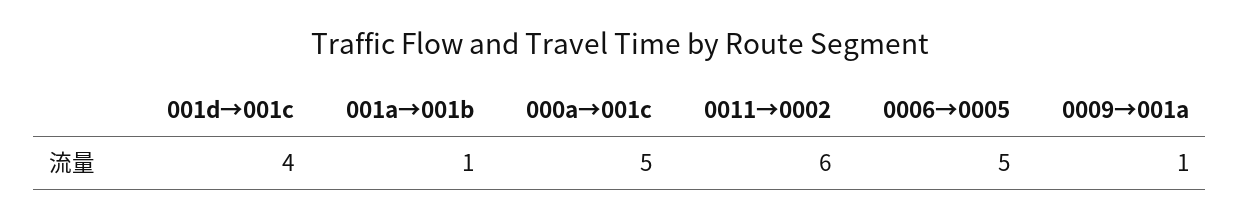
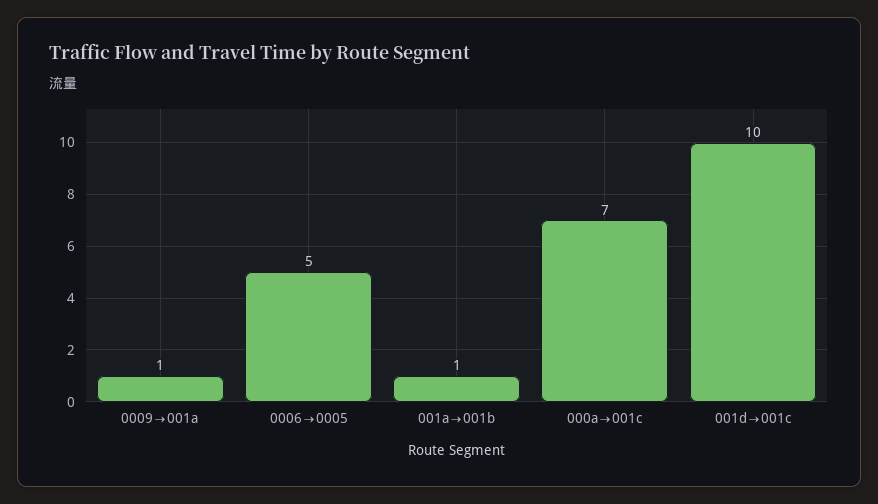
  {
-   "001d→001c": 4,
+   "001d→001c": 10,
    "001a→001b": 1,
-   "000a→001c": 5,
+   "000a→001c": 7,
-   "0011→0002": 6,
    "0006→0005": 5,
    "0009→001a": 1
  }

